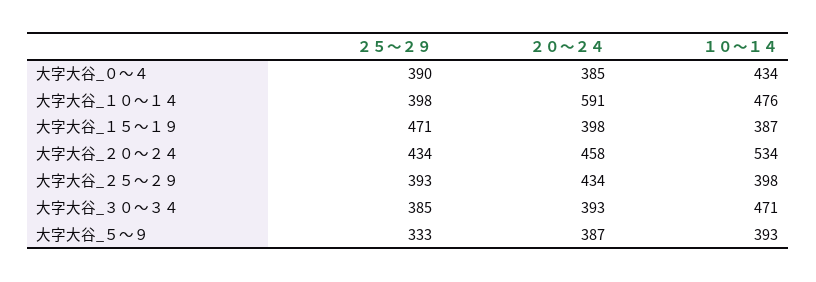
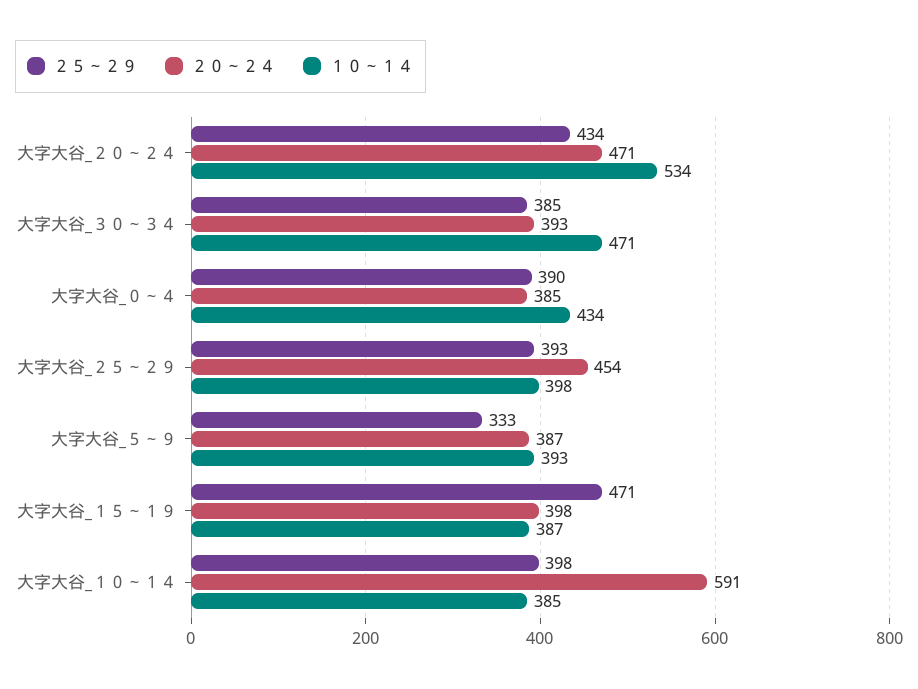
  {
    "２５～２９": {
      "大字大谷_０～４": 390,
      "大字大谷_１０～１４": 398,
      "大字大谷_１５～１９": 471,
      "大字大谷_２０～２４": 434,
      "大字大谷_２５～２９": 393,
      "大字大谷_３０～３４": 385,
      "大字大谷_５～９": 333
    },
    "２０～２４": {
      "大字大谷_０～４": 385,
      "大字大谷_１０～１４": 591,
      "大字大谷_１５～１９": 398,
-     "大字大谷_２０～２４": 458,
+     "大字大谷_２０～２４": 471,
-     "大字大谷_２５～２９": 434,
+     "大字大谷_２５～２９": 454,
      "大字大谷_３０～３４": 393,
      "大字大谷_５～９": 387
    },
    "１０～１４": {
      "大字大谷_０～４": 434,
-     "大字大谷_１０～１４": 476,
+     "大字大谷_１０～１４": 385,
      "大字大谷_１５～１９": 387,
      "大字大谷_２０～２４": 534,
      "大字大谷_２５～２９": 398,
      "大字大谷_３０～３４": 471,
      "大字大谷_５～９": 393
    }
  }

